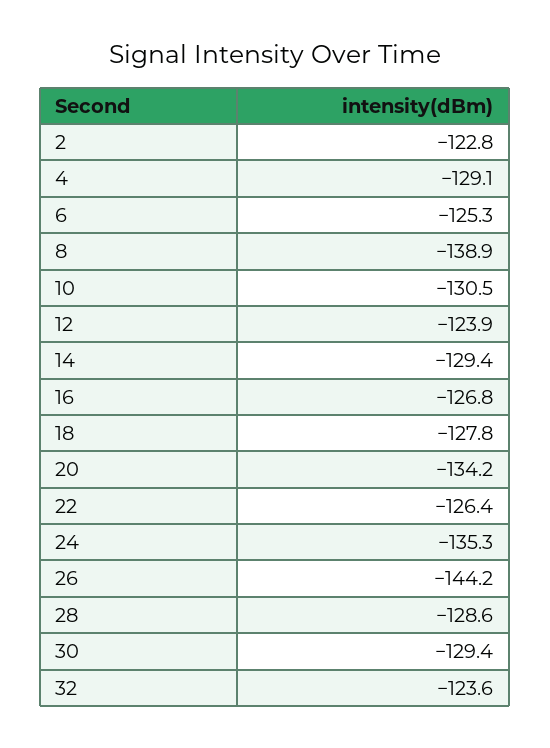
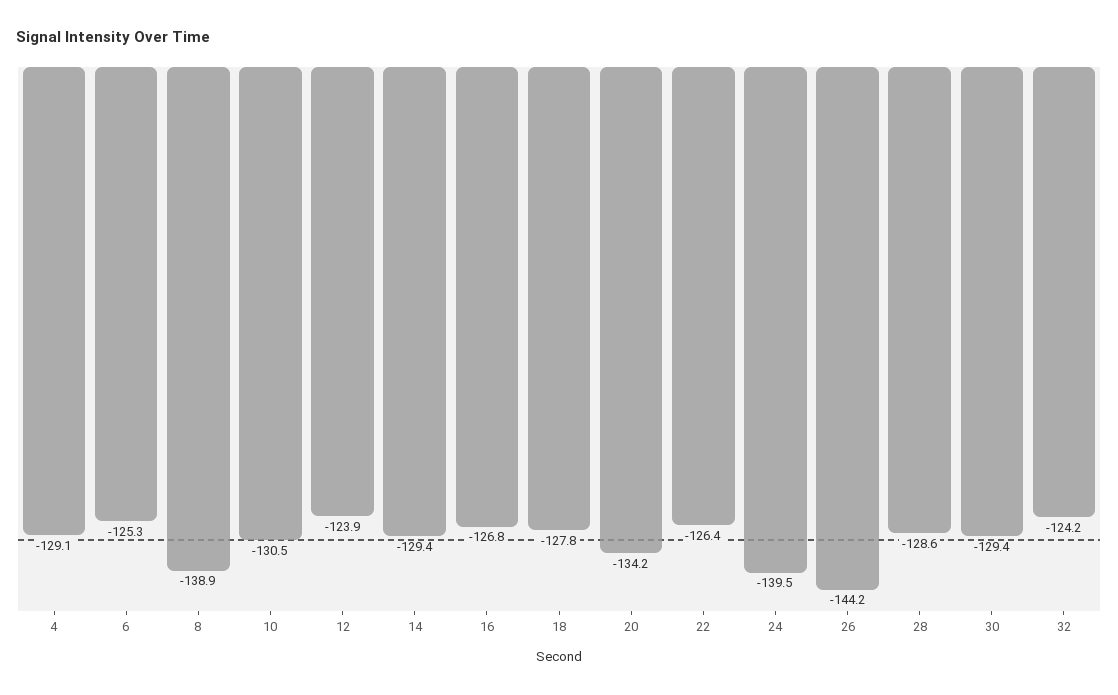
  {
-   "2": -122.8,
    "4": -129.1,
    "6": -125.3,
    "8": -138.9,
    "10": -130.5,
    "12": -123.9,
    "14": -129.4,
    "16": -126.8,
    "18": -127.8,
    "20": -134.2,
    "22": -126.4,
-   "24": -135.3,
+   "24": -139.5,
    "26": -144.2,
    "28": -128.6,
    "30": -129.4,
-   "32": -123.6
+   "32": -124.2
  }

